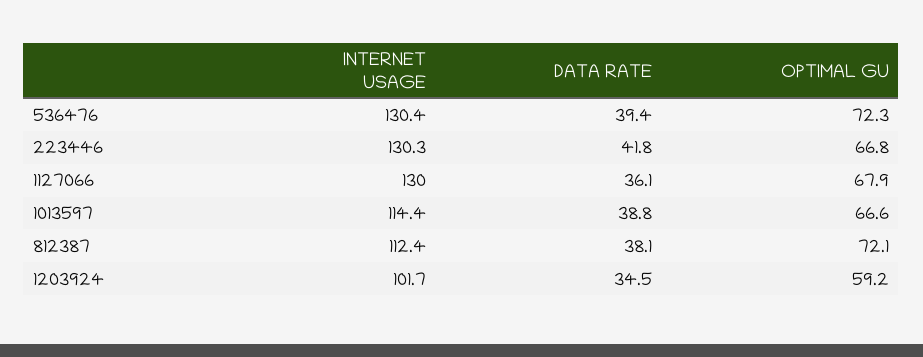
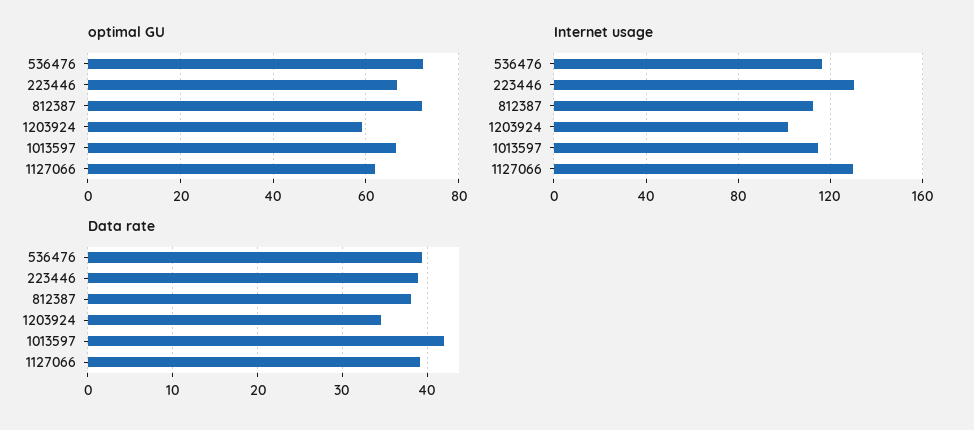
  {
    "INTERNET USAGE": {
-     "536476": 130.4,
+     "536476": 115,
      "223446": 130.3,
      "1127066": 130,
      "1013597": 114.4,
      "812387": 112.4,
      "1203924": 101.7
    },
    "DATA RATE": {
      "536476": 39.4,
-     "223446": 41.8,
+     "223446": 39,
-     "1127066": 36.1,
+     "1127066": 39,
-     "1013597": 38.8,
+     "1013597": 42,
      "812387": 38.1,
      "1203924": 34.5
    },
    "OPTIMAL GU": {
      "536476": 72.3,
      "223446": 66.8,
-     "1127066": 67.9,
+     "1127066": 62,
      "1013597": 66.6,
      "812387": 72.1,
      "1203924": 59.2
    }
  }

